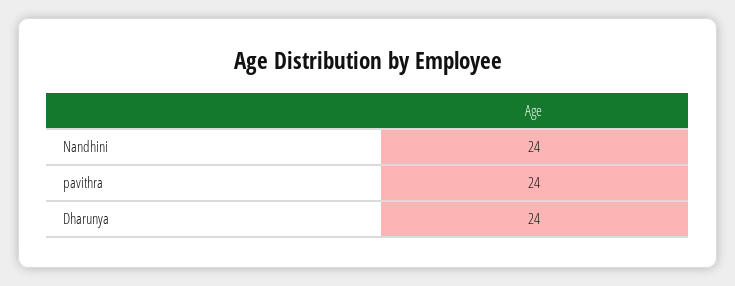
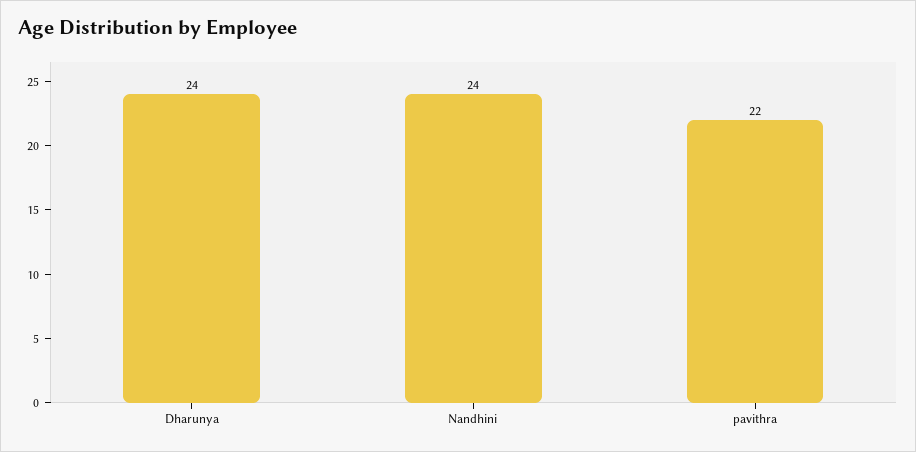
  {
    "Nandhini": 24,
-   "pavithra": 24,
+   "pavithra": 22,
    "Dharunya": 24
  }

